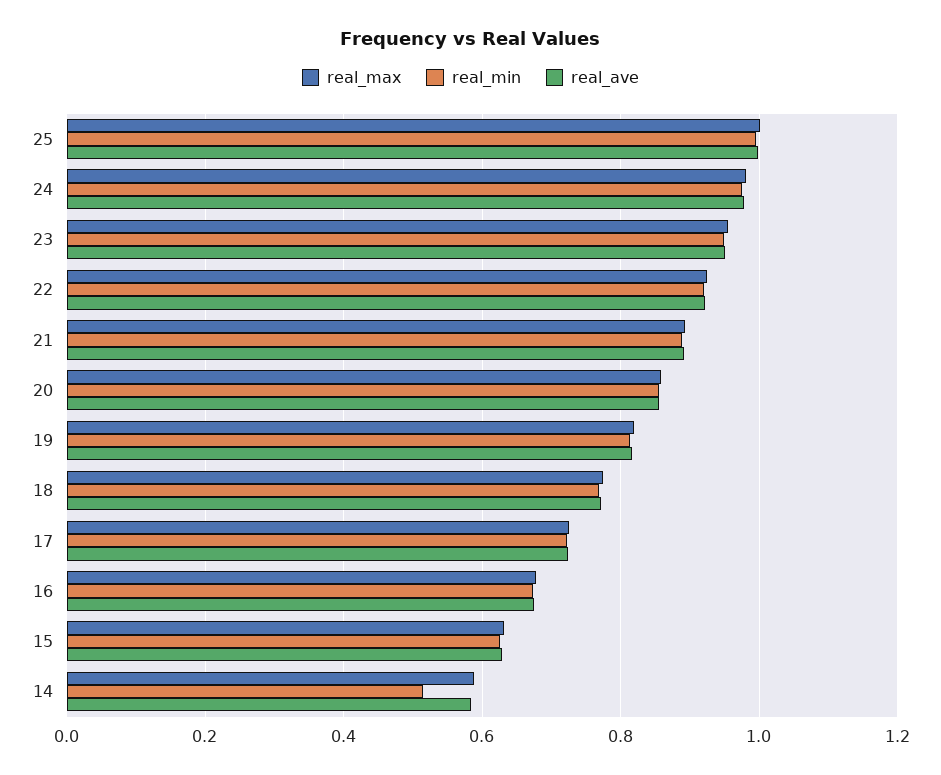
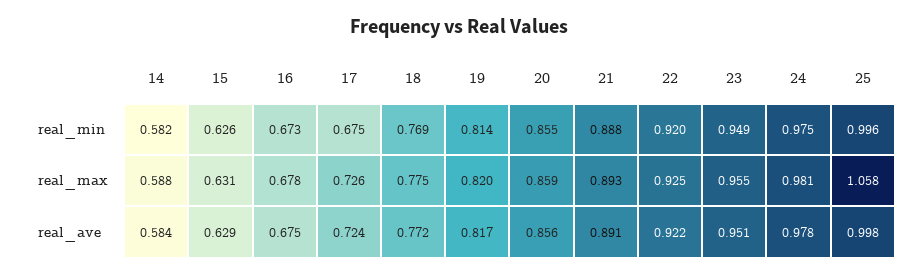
  {
    "real_max": {
-     "25": 1,
+     "25": 1.058,
      "24": 0.981,
      "23": 0.955,
      "22": 0.925,
      "21": 0.893,
      "20": 0.859,
      "19": 0.82,
      "18": 0.775,
      "17": 0.726,
      "16": 0.678,
      "15": 0.631,
      "14": 0.588
    },
    "real_min": {
      "25": 0.996,
      "24": 0.975,
      "23": 0.949,
      "22": 0.92,
      "21": 0.888,
      "20": 0.855,
      "19": 0.814,
      "18": 0.769,
-     "17": 0.72,
+     "17": 0.675,
      "16": 0.673,
      "15": 0.626,
-     "14": 0.52
+     "14": 0.582
    },
    "real_ave": {
      "25": 0.998,
      "24": 0.978,
      "23": 0.951,
      "22": 0.922,
      "21": 0.891,
      "20": 0.856,
      "19": 0.817,
      "18": 0.772,
      "17": 0.724,
      "16": 0.675,
      "15": 0.629,
      "14": 0.584
    }
  }

